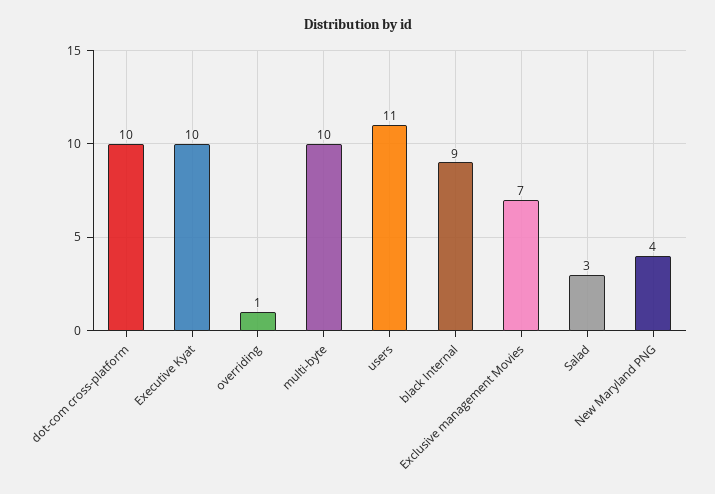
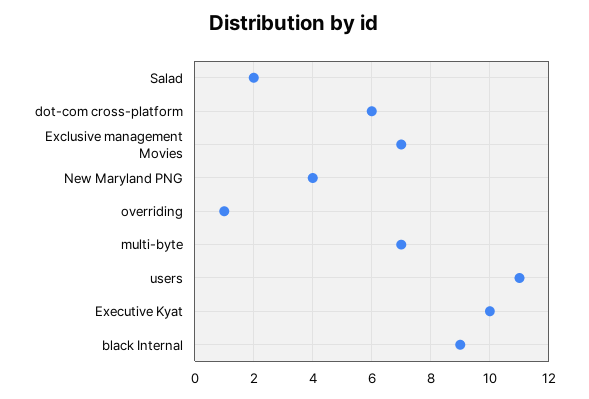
  {
-   "dot-com cross-platform": 10,
+   "dot-com cross-platform": 6,
    "Executive Kyat": 10,
    "overriding": 1,
-   "multi-byte": 10,
+   "multi-byte": 7,
    "users": 11,
    "black Internal": 9,
    "Exclusive management Movies": 7,
-   "Salad": 3,
+   "Salad": 2,
    "New Maryland PNG": 4
  }

